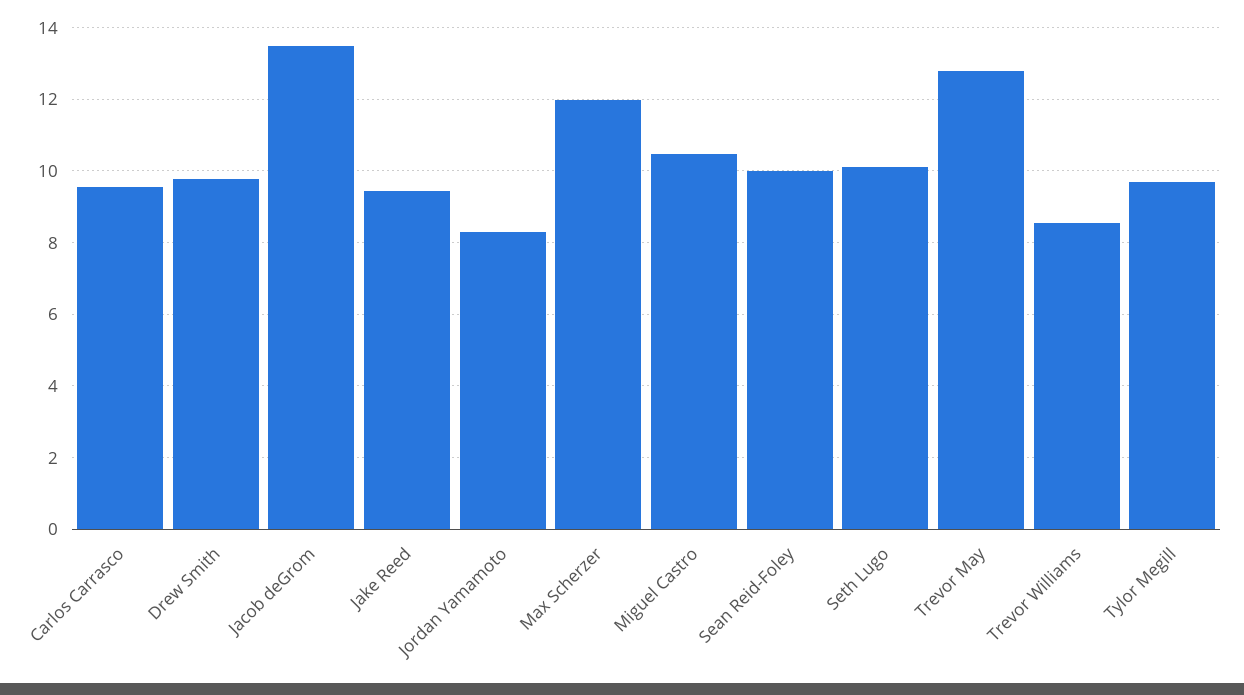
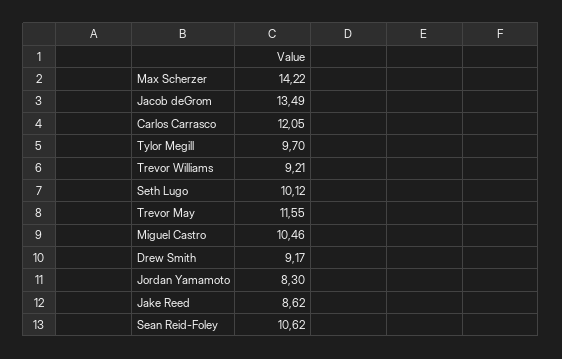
  {
-   "Carlos Carrasco": 9.6,
+   "Carlos Carrasco": 12.05,
-   "Drew Smith": 9.8,
+   "Drew Smith": 9.17,
    "Jacob deGrom": 13.49,
-   "Jake Reed": 9.4,
+   "Jake Reed": 8.62,
    "Jordan Yamamoto": 8.3,
-   "Max Scherzer": 12,
+   "Max Scherzer": 14.22,
    "Miguel Castro": 10.46,
-   "Sean Reid-Foley": 10,
+   "Sean Reid-Foley": 10.62,
    "Seth Lugo": 10.12,
-   "Trevor May": 12.8,
+   "Trevor May": 11.55,
-   "Trevor Williams": 8.6,
+   "Trevor Williams": 9.21,
    "Tylor Megill": 9.7
  }

